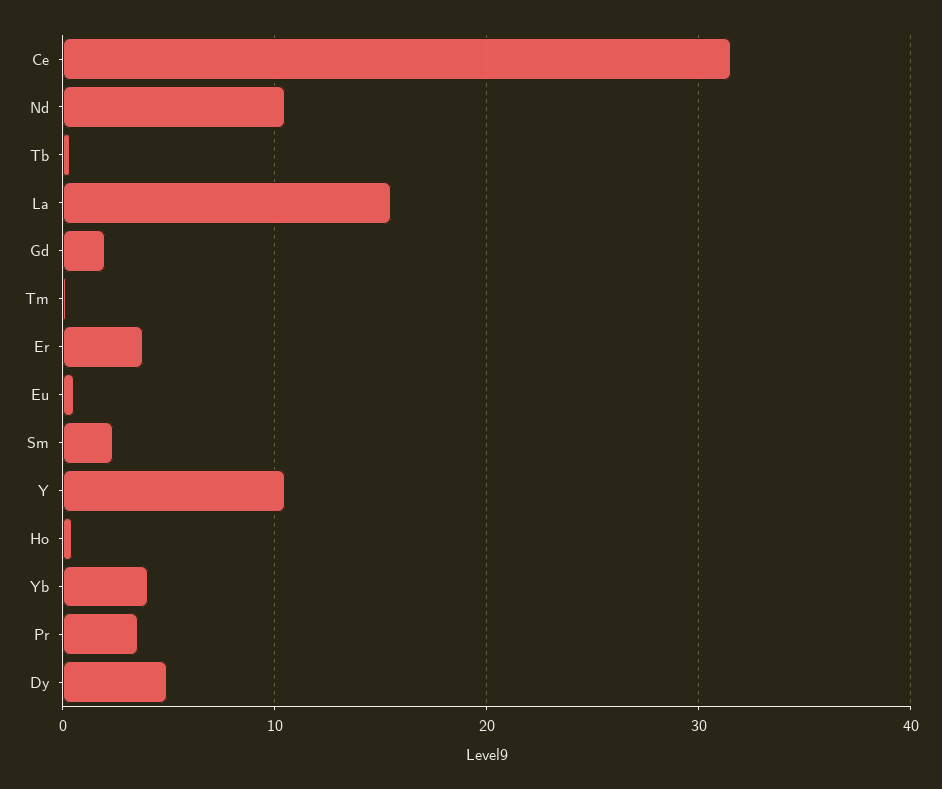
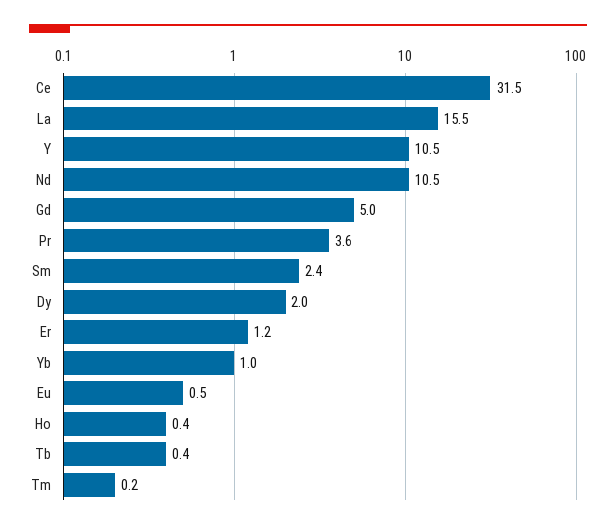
  {
    "Ce": 31.5,
    "Nd": 10.5,
    "Tb": 0.4,
    "La": 15.5,
-   "Gd": 2,
+   "Gd": 5,
    "Tm": 0.2,
-   "Er": 4,
+   "Er": 1.2,
    "Eu": 0.5,
    "Sm": 2.4,
    "Y": 10.5,
    "Ho": 0.4,
-   "Yb": 4,
+   "Yb": 1,
    "Pr": 3.6,
-   "Dy": 5
+   "Dy": 2
  }

